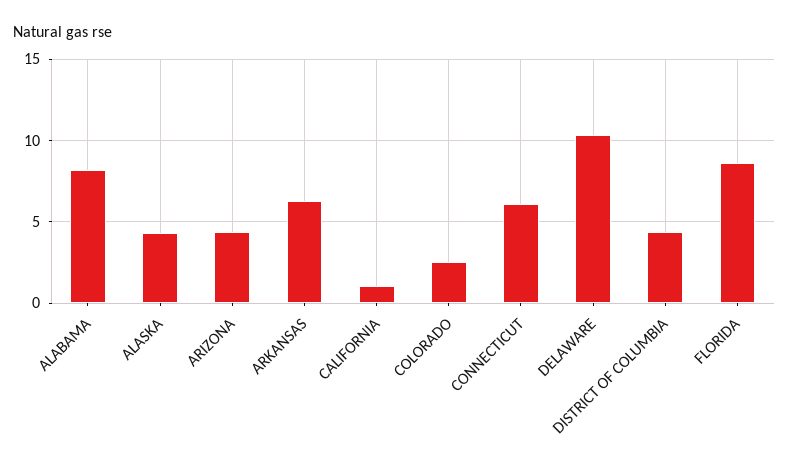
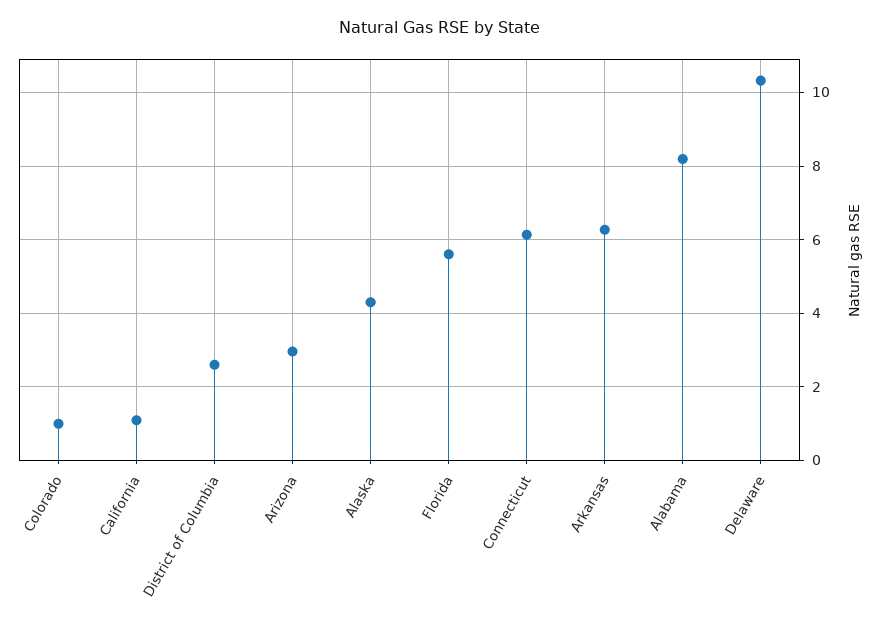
  {
    "ALABAMA": 8.2,
    "ALASKA": 4.4,
-   "ARIZONA": 4.5,
+   "ARIZONA": 3,
    "ARKANSAS": 6.2,
    "CALIFORNIA": 1,
-   "COLORADO": 2.5,
+   "COLORADO": 1,
    "CONNECTICUT": 6.2,
    "DELAWARE": 10.4,
-   "DISTRICT OF COLUMBIA": 4.5,
+   "DISTRICT OF COLUMBIA": 2.6,
-   "FLORIDA": 8.5
+   "FLORIDA": 5.6
  }

